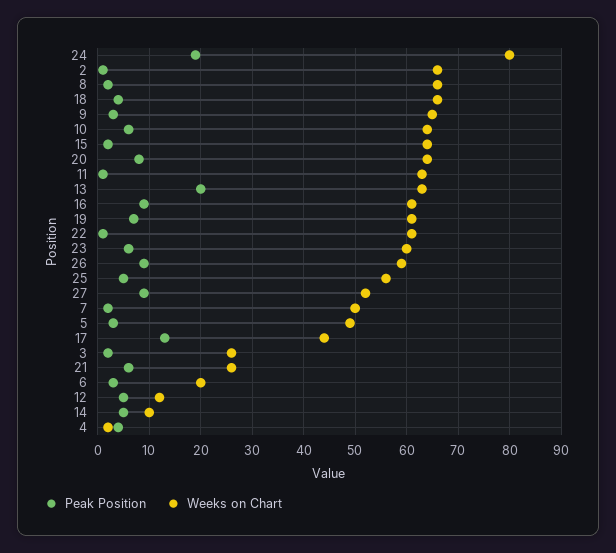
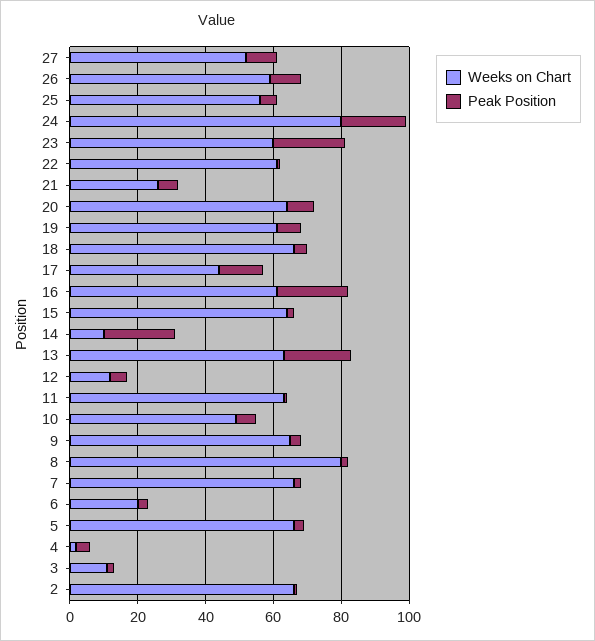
  {
    "Peak Position": {
      "24": 20,
      "2": 0,
      "8": 0,
      "18": 5,
      "9": 5,
      "10": 5,
      "15": 0,
      "20": 10,
      "11": 0,
      "13": 20,
-     "16": 10,
+     "16": 20,
      "19": 5,
      "22": 0,
-     "23": 5,
+     "23": 20,
      "26": 10,
      "25": 5,
      "27": 10,
      "7": 0,
      "5": 5,
      "17": 15,
      "3": 0,
      "21": 5,
      "6": 5,
      "12": 5,
-     "14": 5,
+     "14": 20,
      "4": 5
    },
    "Weeks on Chart": {
      "24": 80,
      "2": 65,
-     "8": 65,
+     "8": 80,
      "18": 65,
      "9": 65,
-     "10": 65,
+     "10": 50,
      "15": 65,
      "20": 65,
      "11": 65,
      "13": 65,
      "16": 60,
      "19": 60,
      "22": 60,
      "23": 60,
      "26": 60,
      "25": 55,
      "27": 50,
-     "7": 50,
+     "7": 65,
-     "5": 50,
+     "5": 65,
      "17": 45,
-     "3": 25,
+     "3": 10,
      "21": 25,
      "6": 20,
      "12": 10,
      "14": 10,
      "4": 0
    }
  }

